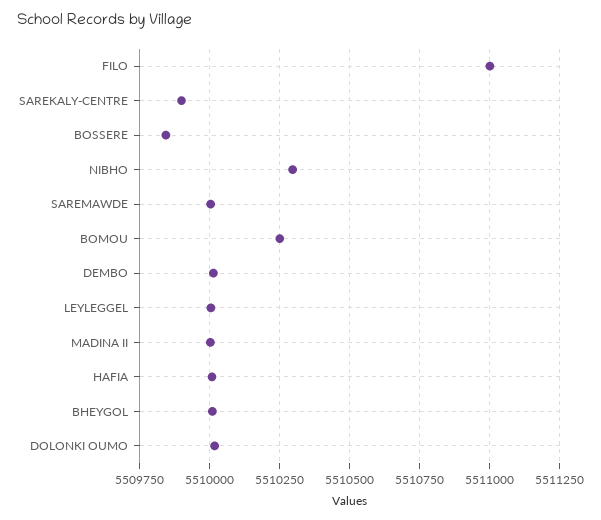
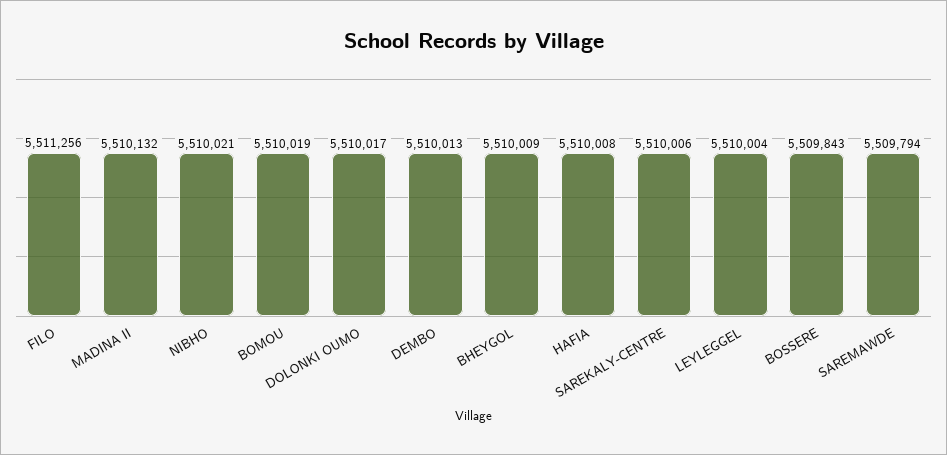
  {
-   "FILO": 5511000,
+   "FILO": 5511256,
-   "SAREKALY-CENTRE": 5509900,
+   "SAREKALY-CENTRE": 5510006,
    "BOSSERE": 5509843,
-   "NIBHO": 5510300,
+   "NIBHO": 5510021,
-   "SAREMAWDE": 5510000,
+   "SAREMAWDE": 5509794,
-   "BOMOU": 5510250,
+   "BOMOU": 5510019,
    "DEMBO": 5510013,
    "LEYLEGGEL": 5510004,
-   "MADINA II": 5510000,
+   "MADINA II": 5510132,
    "HAFIA": 5510008,
    "BHEYGOL": 5510009,
    "DOLONKI OUMO": 5510017
  }

